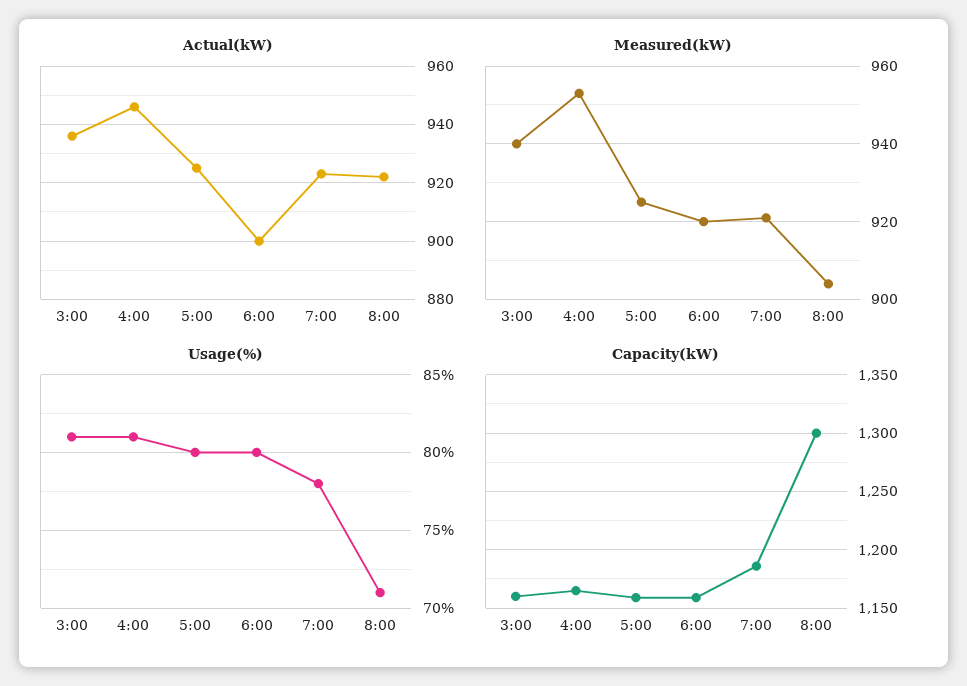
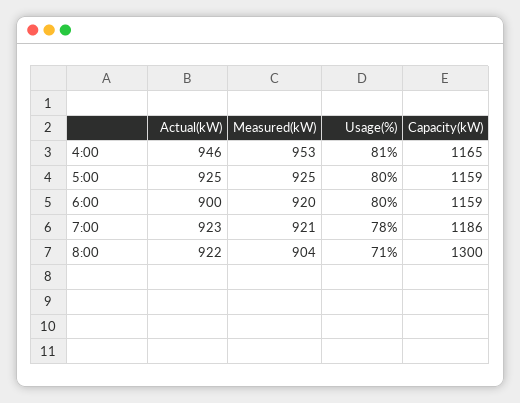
  {
    "Actual(kW)": {
-     "3:00": 935,
      "4:00": 946,
      "5:00": 925,
      "6:00": 900,
      "7:00": 923,
      "8:00": 922
    },
    "Measured(kW)": {
-     "3:00": 940,
      "4:00": 953,
      "5:00": 925,
      "6:00": 920,
      "7:00": 921,
      "8:00": 904
    },
    "Usage(%)": {
-     "3:00": 81,
      "4:00": 81,
      "5:00": 80,
      "6:00": 80,
      "7:00": 78,
      "8:00": 71
    },
    "Capacity(kW)": {
-     "3:00": 1160,
      "4:00": 1165,
      "5:00": 1159,
      "6:00": 1159,
      "7:00": 1186,
      "8:00": 1300
    }
  }

